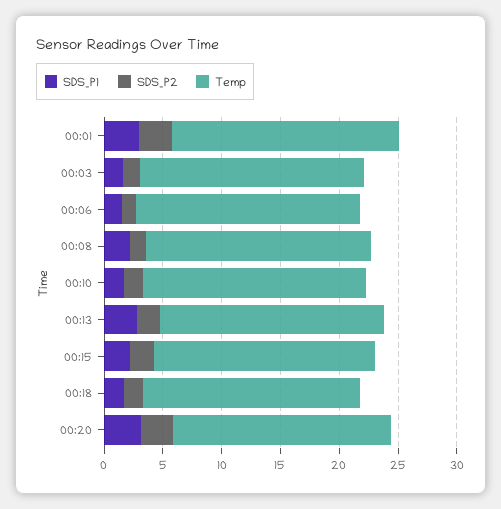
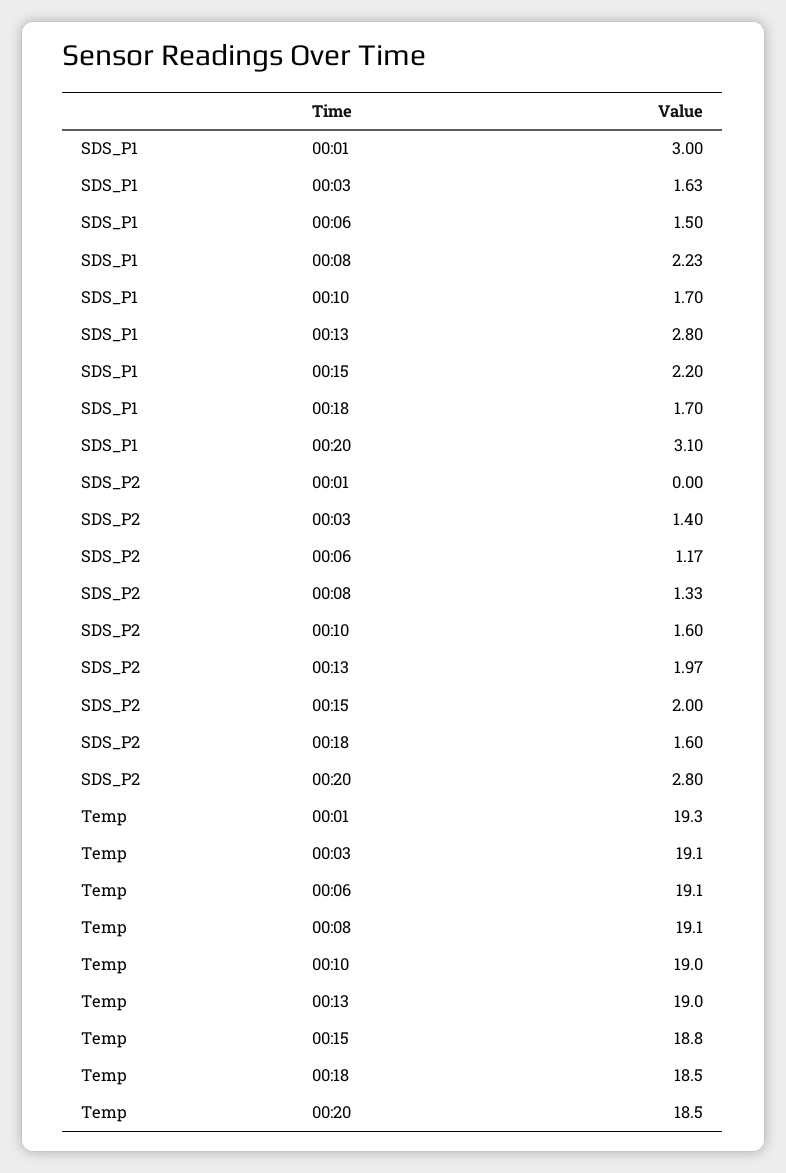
  {
    "SDS_P1": {
      "00:01": 3,
      "00:03": 1.63,
      "00:06": 1.5,
      "00:08": 2.23,
      "00:10": 1.7,
      "00:13": 2.8,
      "00:15": 2.2,
      "00:18": 1.7,
      "00:20": 3.1
    },
    "SDS_P2": {
-     "00:01": 3,
+     "00:01": 0,
      "00:03": 1.4,
      "00:06": 1.17,
      "00:08": 1.33,
      "00:10": 1.6,
      "00:13": 1.97,
      "00:15": 2,
      "00:18": 1.6,
      "00:20": 2.8
    },
    "Temp": {
      "00:01": 19.3,
      "00:03": 19.1,
      "00:06": 19.1,
      "00:08": 19.1,
      "00:10": 19,
      "00:13": 19,
      "00:15": 18.8,
      "00:18": 18.5,
      "00:20": 18.5
    }
  }

